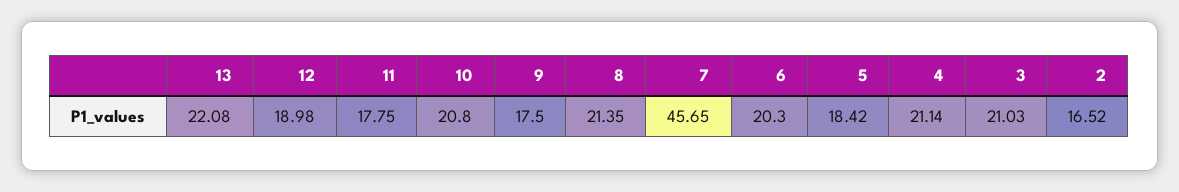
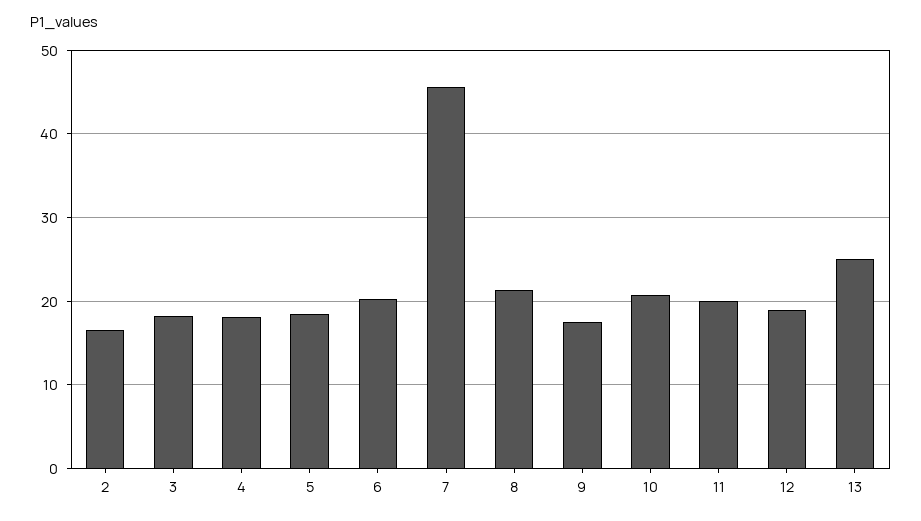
  {
-   "13": 22.08,
+   "13": 25,
    "12": 18.98,
-   "11": 17.75,
+   "11": 20,
    "10": 20.8,
    "9": 17.5,
    "8": 21.35,
    "7": 45.65,
    "6": 20.3,
    "5": 18.42,
-   "4": 21.14,
+   "4": 18,
-   "3": 21.03,
+   "3": 18,
    "2": 16.52
  }

